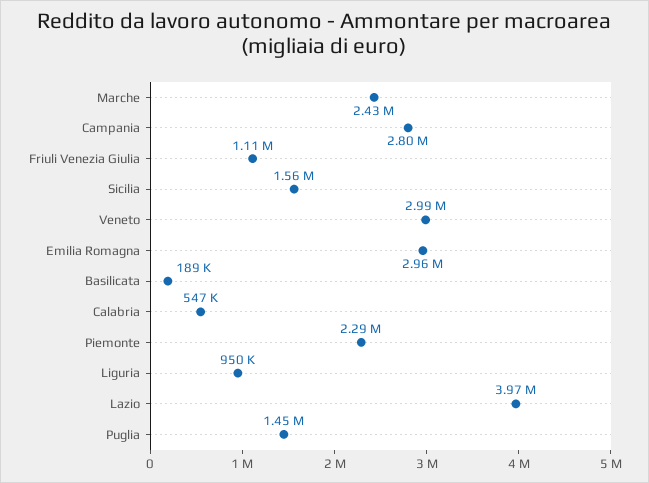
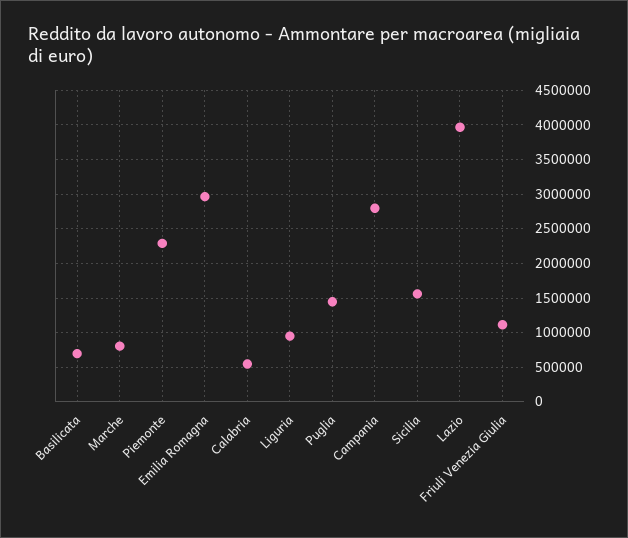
  {
-   "Marche": 2430000,
+   "Marche": 800000,
    "Campania": 2800000,
    "Friuli Venezia Giulia": 1110000,
    "Sicilia": 1560000,
-   "Veneto": 2990000,
    "Emilia Romagna": 2960000,
-   "Basilicata": 189000,
+   "Basilicata": 700000,
    "Calabria": 547000,
    "Piemonte": 2290000,
    "Liguria": 950000,
    "Lazio": 3970000,
    "Puglia": 1450000
  }

